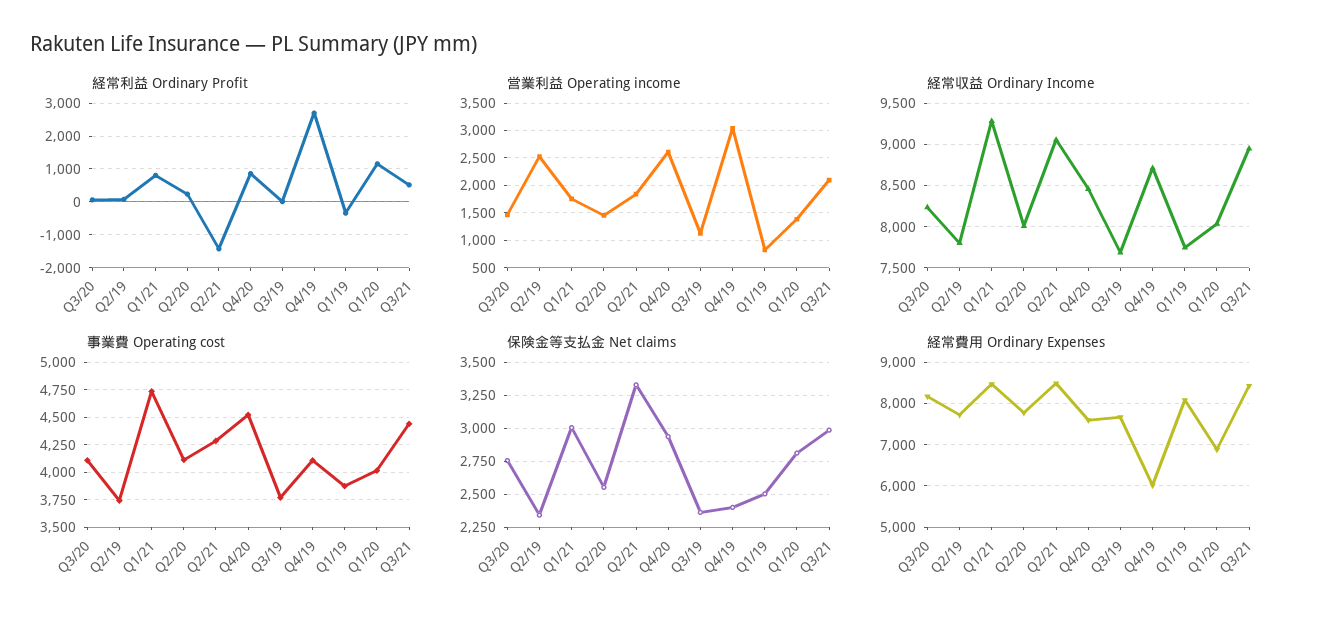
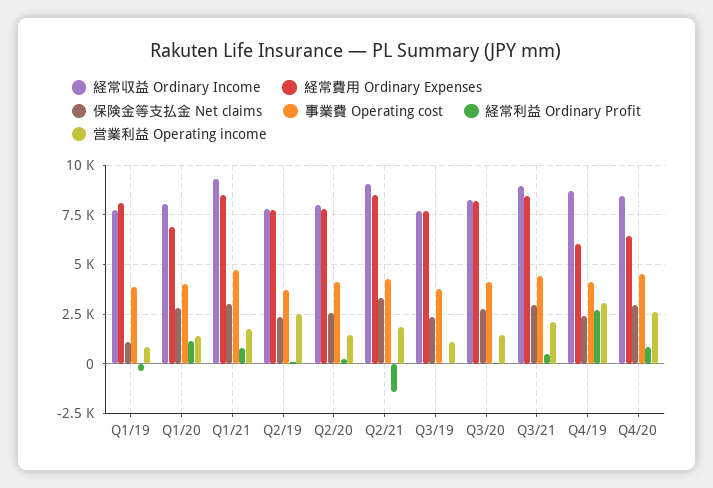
  {
    "経常利益 Ordinary Profit": {
      "Q3/20": 0,
      "Q2/19": 0,
      "Q1/21": 800,
      "Q2/20": 200,
      "Q2/21": -1400,
      "Q4/20": 800,
      "Q3/19": 0,
      "Q4/19": 2600,
      "Q1/19": -400,
      "Q1/20": 1200,
      "Q3/21": 600
    },
    "営業利益 Operating income": {
      "Q3/20": 1500,
      "Q2/19": 2500,
      "Q1/21": 1750,
      "Q2/20": 1500,
      "Q2/21": 1750,
      "Q4/20": 2500,
      "Q3/19": 1250,
      "Q4/19": 3000,
      "Q1/19": 750,
      "Q1/20": 1500,
      "Q3/21": 2000
    },
    "経常収益 Ordinary Income": {
      "Q3/20": 8200,
      "Q2/19": 7800,
      "Q1/21": 9300,
      "Q2/20": 8000,
      "Q2/21": 9100,
      "Q4/20": 8500,
      "Q3/19": 7700,
      "Q4/19": 8700,
      "Q1/19": 7700,
      "Q1/20": 8000,
      "Q3/21": 8900
    },
    "事業費 Operating cost": {
      "Q3/20": 4000,
      "Q2/19": 3750,
      "Q1/21": 4750,
      "Q2/20": 4000,
      "Q2/21": 4250,
      "Q4/20": 4500,
      "Q3/19": 3750,
      "Q4/19": 4000,
      "Q1/19": 3750,
      "Q1/20": 4000,
      "Q3/21": 4500
    },
    "保険金等支払金 Net claims": {
      "Q3/20": 2750,
      "Q2/19": 2350,
      "Q1/21": 3000,
      "Q2/20": 2550,
      "Q2/21": 3350,
      "Q4/20": 2950,
      "Q3/19": 2350,
      "Q4/19": 2400,
-     "Q1/19": 2500,
+     "Q1/19": 1000,
      "Q1/20": 2800,
      "Q3/21": 3000
    },
    "経常費用 Ordinary Expenses": {
      "Q3/20": 8200,
      "Q2/19": 7800,
      "Q1/21": 8400,
      "Q2/20": 7800,
      "Q2/21": 8400,
-     "Q4/20": 7600,
+     "Q4/20": 6500,
      "Q3/19": 7600,
      "Q4/19": 6000,
      "Q1/19": 8000,
      "Q1/20": 6800,
      "Q3/21": 8400
    }
  }

